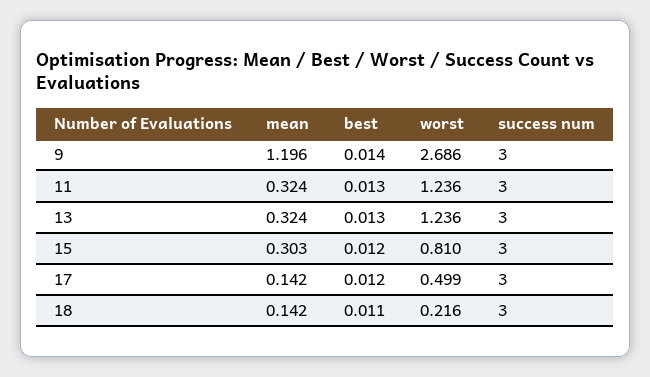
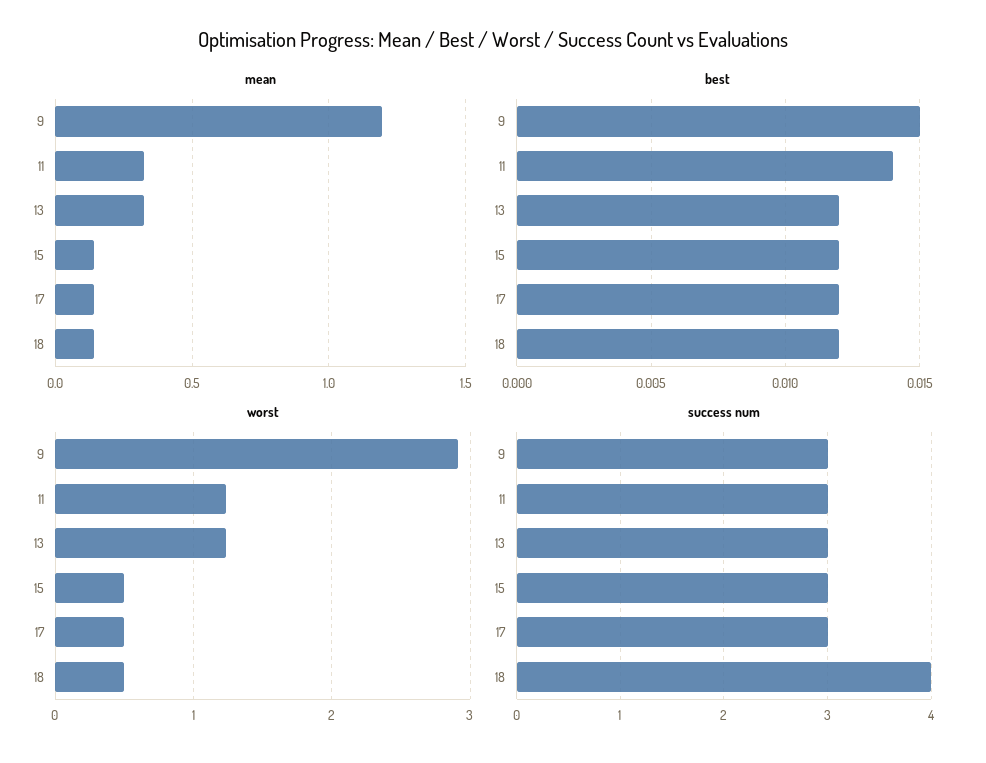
  {
    "mean": {
      "9": 1.196,
      "11": 0.324,
      "13": 0.324,
-     "15": 0.303,
+     "15": 0.15,
      "17": 0.142,
      "18": 0.142
    },
    "best": {
-     "9": 0.014,
+     "9": 0.015,
-     "11": 0.013,
+     "11": 0.014,
-     "13": 0.013,
+     "13": 0.012,
      "15": 0.012,
      "17": 0.012,
-     "18": 0.011
+     "18": 0.012
    },
    "worst": {
-     "9": 2.686,
+     "9": 2.9,
      "11": 1.236,
      "13": 1.236,
-     "15": 0.81,
+     "15": 0.5,
      "17": 0.499,
-     "18": 0.216
+     "18": 0.5
    },
    "success num": {
      "9": 3,
      "11": 3,
      "13": 3,
      "15": 3,
      "17": 3,
-     "18": 3
+     "18": 4
    }
  }

